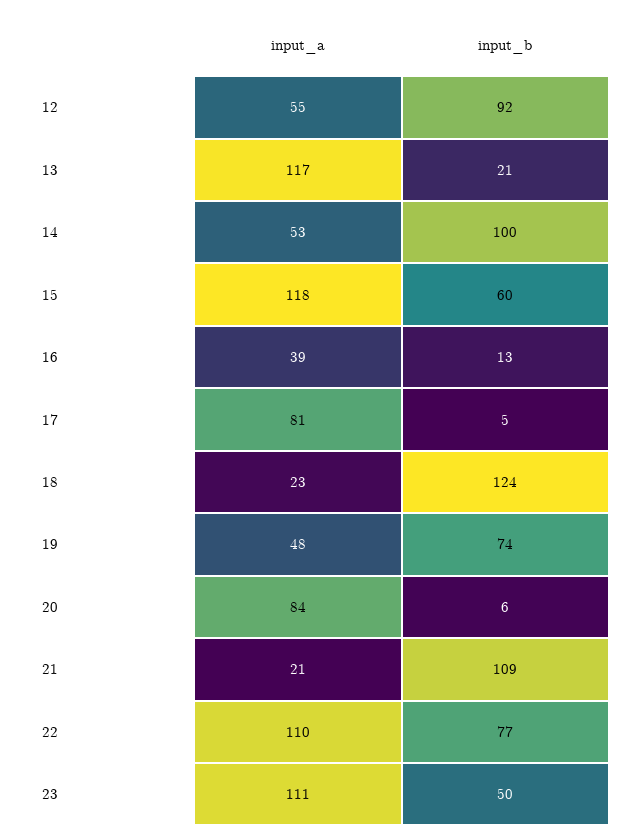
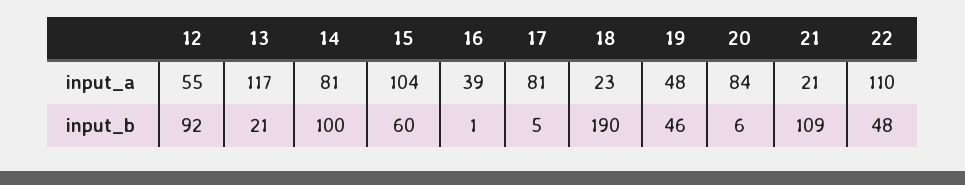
  {
    "input_a": {
      "12": 55,
      "13": 117,
-     "14": 53,
+     "14": 81,
-     "15": 118,
+     "15": 104,
      "16": 39,
      "17": 81,
      "18": 23,
      "19": 48,
      "20": 84,
      "21": 21,
-     "22": 110,
+     "22": 110
-     "23": 111
    },
    "input_b": {
      "12": 92,
      "13": 21,
      "14": 100,
      "15": 60,
-     "16": 13,
+     "16": 1,
      "17": 5,
-     "18": 124,
+     "18": 190,
-     "19": 74,
+     "19": 46,
      "20": 6,
      "21": 109,
-     "22": 77,
+     "22": 48
-     "23": 50
    }
  }

